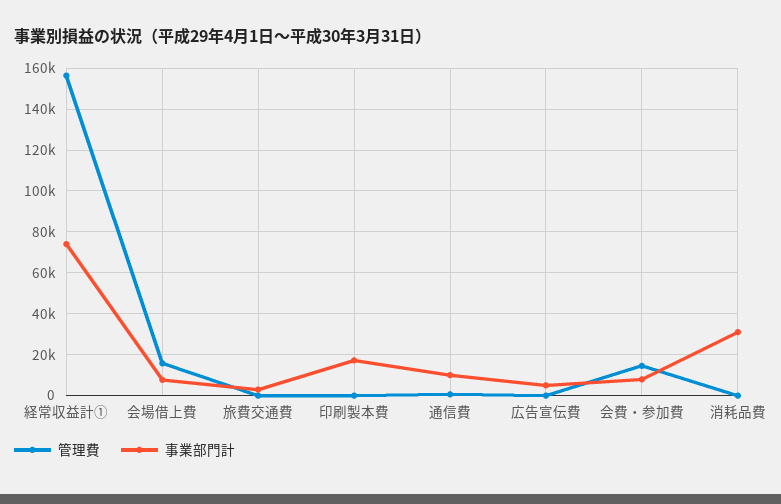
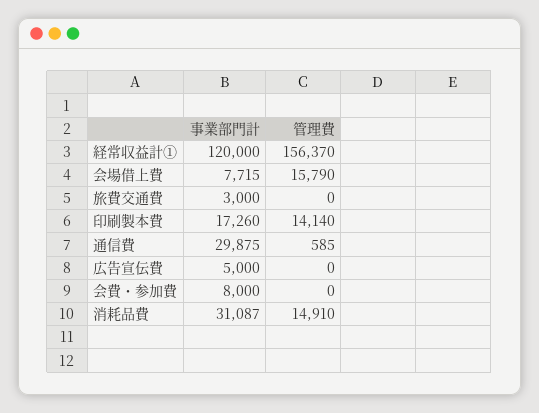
  {
    "管理費": {
      "経常収益計①": 156370,
      "会場借上費": 15790,
      "旅費交通費": 0,
-     "印刷製本費": 0,
+     "印刷製本費": 14140,
      "通信費": 585,
      "広告宣伝費": 0,
-     "会費・参加費": 15000,
+     "会費・参加費": 0,
-     "消耗品費": 0
+     "消耗品費": 14910
    },
    "事業部門計": {
-     "経常収益計①": 75000,
+     "経常収益計①": 120000,
      "会場借上費": 7715,
      "旅費交通費": 3000,
      "印刷製本費": 17260,
-     "通信費": 10000,
+     "通信費": 29875,
      "広告宣伝費": 5000,
      "会費・参加費": 8000,
      "消耗品費": 31087
    }
  }

